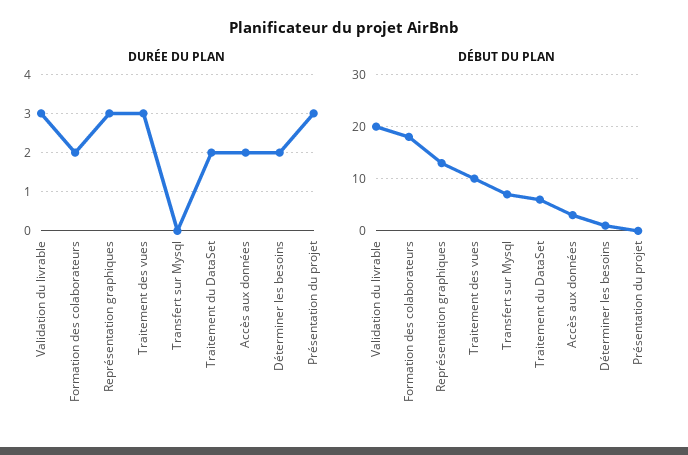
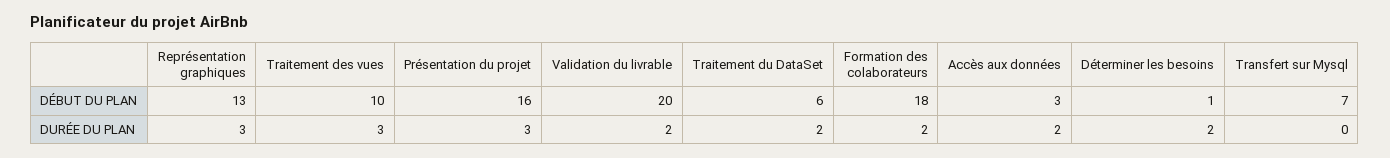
  {
    "DURÉE DU PLAN": {
-     "Validation du livrable": 3,
+     "Validation du livrable": 2,
      "Formation des colaborateurs": 2,
      "Représentation graphiques": 3,
      "Traitement des vues": 3,
      "Transfert sur Mysql": 0,
      "Traitement du DataSet": 2,
      "Accès aux données": 2,
      "Déterminer les besoins": 2,
      "Présentation du projet": 3
    },
    "DÉBUT DU PLAN": {
      "Validation du livrable": 20,
      "Formation des colaborateurs": 18,
      "Représentation graphiques": 13,
      "Traitement des vues": 10,
      "Transfert sur Mysql": 7,
      "Traitement du DataSet": 6,
      "Accès aux données": 3,
      "Déterminer les besoins": 1,
-     "Présentation du projet": 0
+     "Présentation du projet": 16
    }
  }

